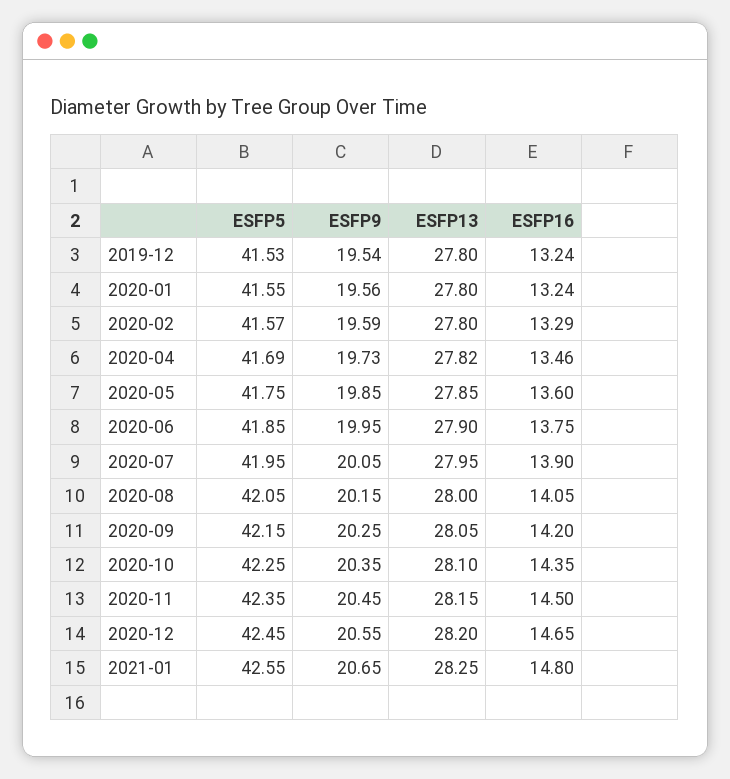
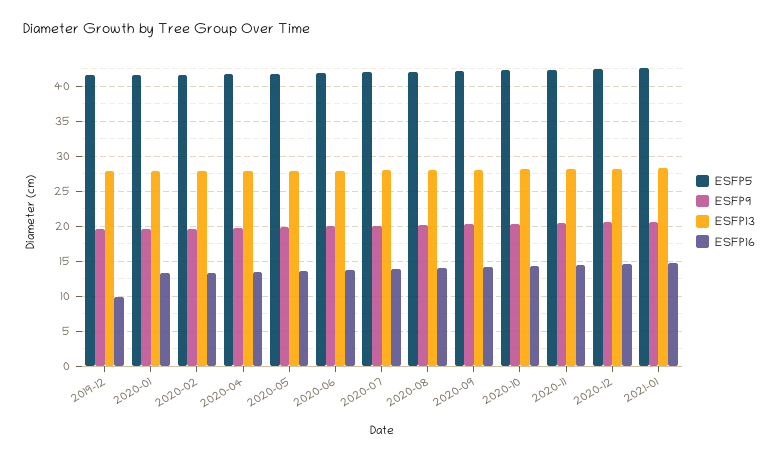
  {
    "ESFP5": {
      "2019-12": 41.53,
      "2020-01": 41.55,
      "2020-02": 41.57,
      "2020-04": 41.69,
      "2020-05": 41.75,
      "2020-06": 41.85,
      "2020-07": 41.95,
      "2020-08": 42.05,
      "2020-09": 42.15,
      "2020-10": 42.25,
      "2020-11": 42.35,
      "2020-12": 42.45,
      "2021-01": 42.55
    },
    "ESFP9": {
      "2019-12": 19.54,
      "2020-01": 19.56,
      "2020-02": 19.59,
      "2020-04": 19.73,
      "2020-05": 19.85,
      "2020-06": 19.95,
      "2020-07": 20.05,
      "2020-08": 20.15,
      "2020-09": 20.25,
      "2020-10": 20.35,
      "2020-11": 20.45,
      "2020-12": 20.55,
      "2021-01": 20.65
    },
    "ESFP13": {
      "2019-12": 27.8,
      "2020-01": 27.8,
      "2020-02": 27.8,
      "2020-04": 27.82,
      "2020-05": 27.85,
      "2020-06": 27.9,
      "2020-07": 27.95,
      "2020-08": 28,
      "2020-09": 28.05,
      "2020-10": 28.1,
      "2020-11": 28.15,
      "2020-12": 28.2,
      "2021-01": 28.25
    },
    "ESFP16": {
-     "2019-12": 13.24,
+     "2019-12": 10,
      "2020-01": 13.24,
      "2020-02": 13.29,
      "2020-04": 13.46,
      "2020-05": 13.6,
      "2020-06": 13.75,
      "2020-07": 13.9,
      "2020-08": 14.05,
      "2020-09": 14.2,
      "2020-10": 14.35,
      "2020-11": 14.5,
      "2020-12": 14.65,
      "2021-01": 14.8
    }
  }

